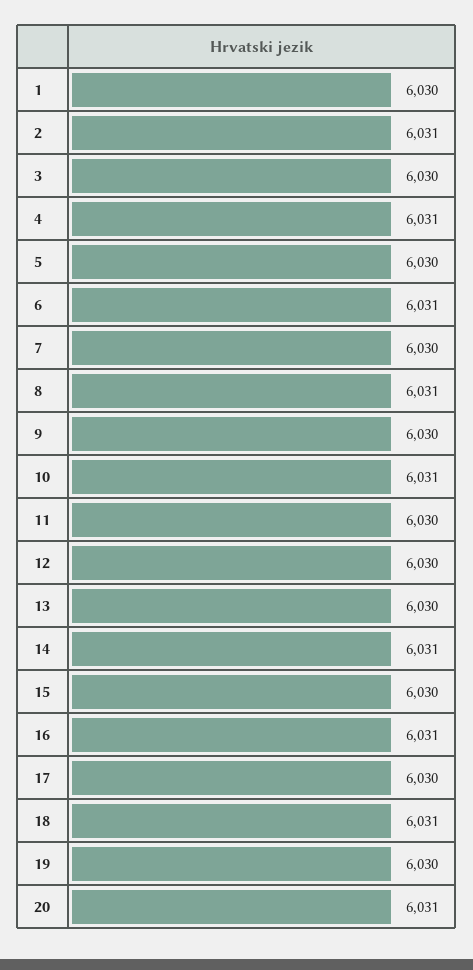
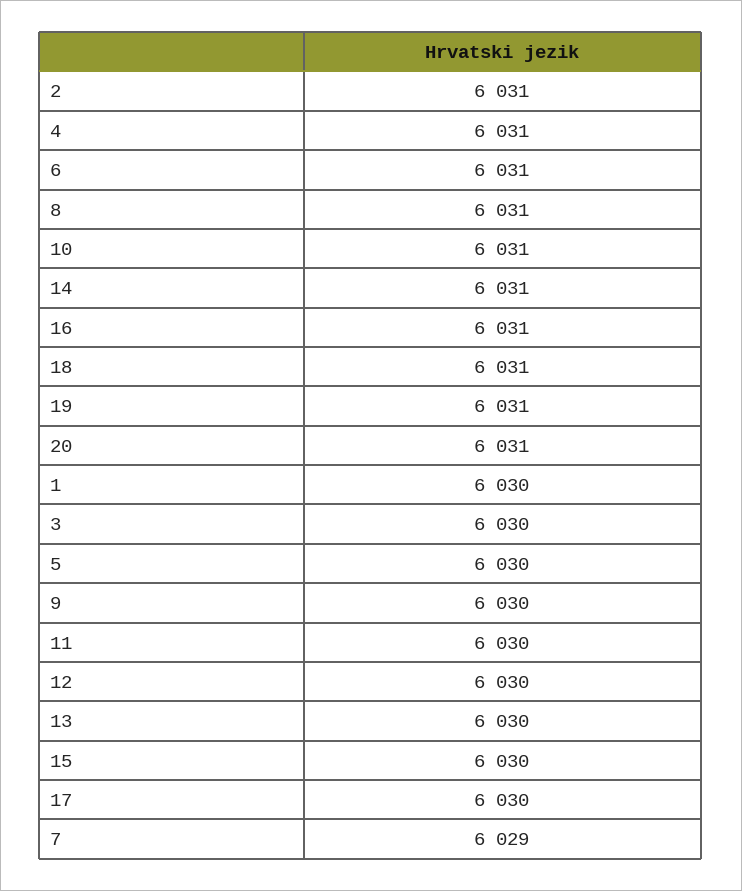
  {
    "1": 6030,
    "2": 6031,
    "3": 6030,
    "4": 6031,
    "5": 6030,
    "6": 6031,
-   "7": 6030,
+   "7": 6029,
    "8": 6031,
    "9": 6030,
    "10": 6031,
    "11": 6030,
    "12": 6030,
    "13": 6030,
    "14": 6031,
    "15": 6030,
    "16": 6031,
    "17": 6030,
    "18": 6031,
-   "19": 6030,
+   "19": 6031,
    "20": 6031
  }

